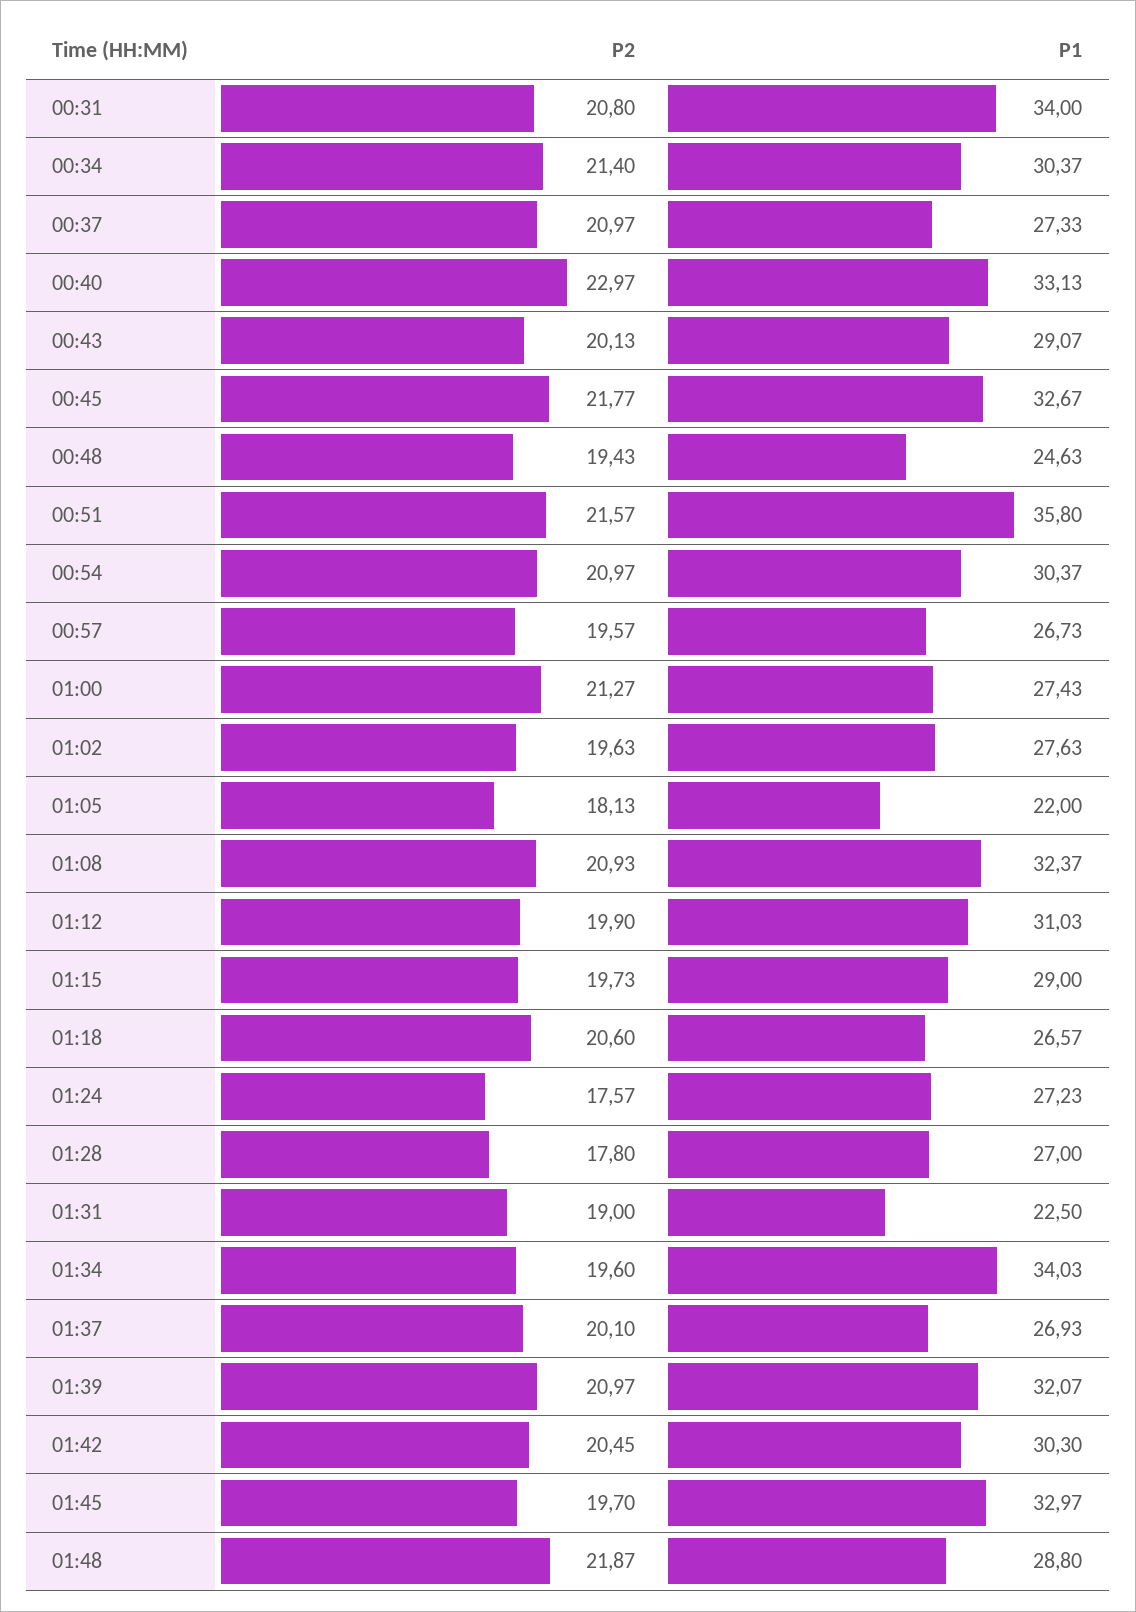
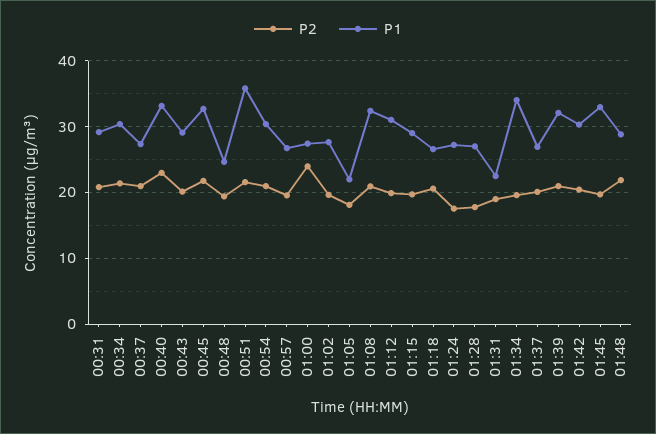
  {
    "P2": {
      "00:31": 20.8,
      "00:34": 21.4,
      "00:37": 20.97,
      "00:40": 22.97,
      "00:43": 20.13,
      "00:45": 21.77,
      "00:48": 19.43,
      "00:51": 21.57,
      "00:54": 20.97,
      "00:57": 19.57,
-     "01:00": 21.27,
+     "01:00": 24,
      "01:02": 19.63,
      "01:05": 18.13,
      "01:08": 20.93,
      "01:12": 19.9,
      "01:15": 19.73,
      "01:18": 20.6,
      "01:24": 17.57,
      "01:28": 17.8,
      "01:31": 19,
      "01:34": 19.6,
      "01:37": 20.1,
      "01:39": 20.97,
      "01:42": 20.45,
      "01:45": 19.7,
      "01:48": 21.87
    },
    "P1": {
-     "00:31": 34,
+     "00:31": 29,
      "00:34": 30.37,
      "00:37": 27.33,
      "00:40": 33.13,
      "00:43": 29.07,
      "00:45": 32.67,
      "00:48": 24.63,
      "00:51": 35.8,
      "00:54": 30.37,
      "00:57": 26.73,
      "01:00": 27.43,
      "01:02": 27.63,
      "01:05": 22,
      "01:08": 32.37,
      "01:12": 31.03,
      "01:15": 29,
      "01:18": 26.57,
      "01:24": 27.23,
      "01:28": 27,
      "01:31": 22.5,
      "01:34": 34.03,
      "01:37": 26.93,
      "01:39": 32.07,
      "01:42": 30.3,
      "01:45": 32.97,
      "01:48": 28.8
    }
  }

